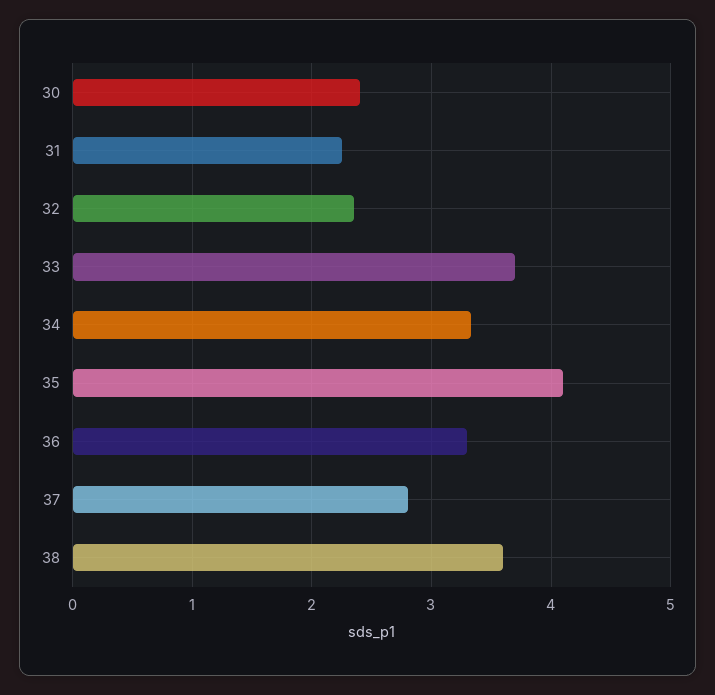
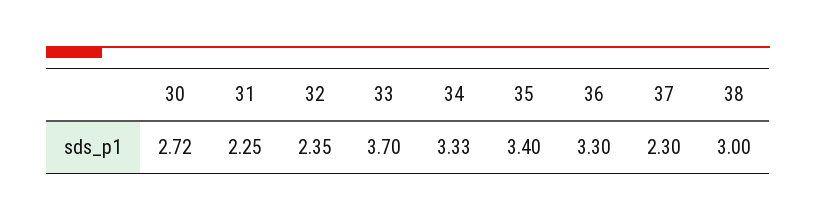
  {
-   "30": 2.4,
+   "30": 2.72,
    "31": 2.25,
    "32": 2.35,
    "33": 3.7,
    "34": 3.33,
-   "35": 4.1,
+   "35": 3.4,
    "36": 3.3,
-   "37": 2.8,
+   "37": 2.3,
-   "38": 3.6
+   "38": 3
  }

